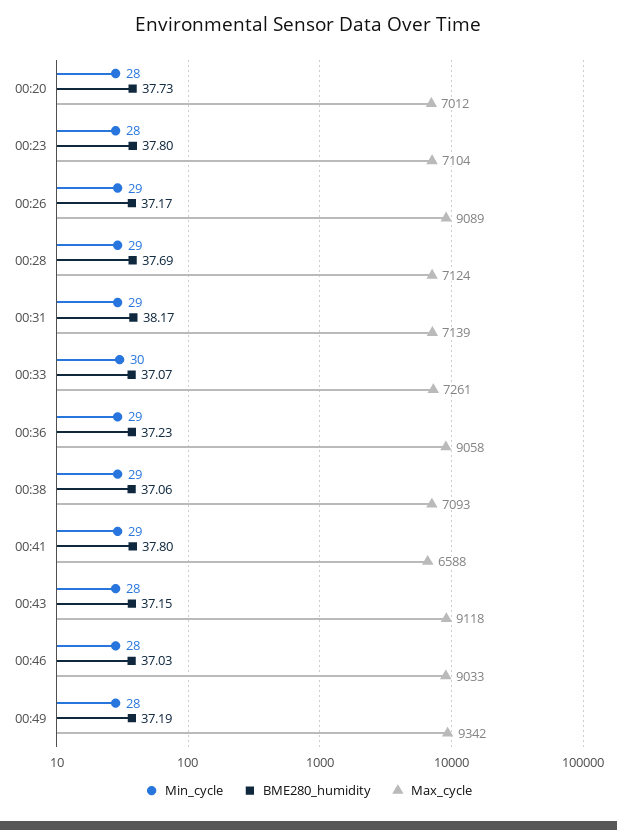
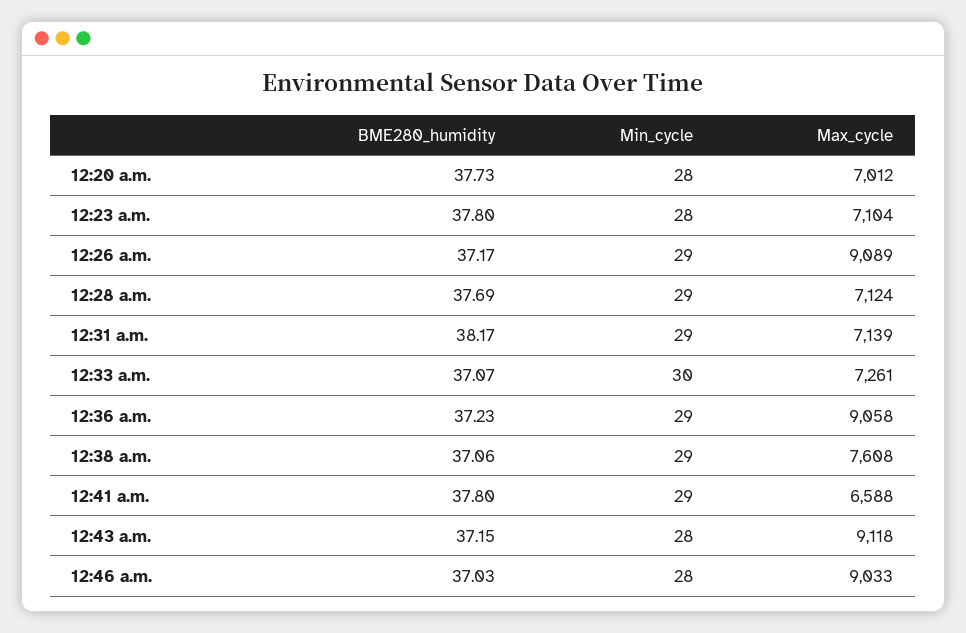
  {
    "Min_cycle": {
      "00:20": 28,
      "00:23": 28,
      "00:26": 29,
      "00:28": 29,
      "00:31": 29,
      "00:33": 30,
      "00:36": 29,
      "00:38": 29,
      "00:41": 29,
      "00:43": 28,
-     "00:46": 28,
+     "00:46": 28
-     "00:49": 28
    },
    "BME280_humidity": {
      "00:20": 37.73,
      "00:23": 37.8,
      "00:26": 37.17,
      "00:28": 37.69,
      "00:31": 38.17,
      "00:33": 37.07,
      "00:36": 37.23,
      "00:38": 37.06,
      "00:41": 37.8,
      "00:43": 37.15,
-     "00:46": 37.03,
+     "00:46": 37.03
-     "00:49": 37.19
    },
    "Max_cycle": {
      "00:20": 7012,
      "00:23": 7104,
      "00:26": 9089,
      "00:28": 7124,
      "00:31": 7139,
      "00:33": 7261,
      "00:36": 9058,
-     "00:38": 7093,
+     "00:38": 7608,
      "00:41": 6588,
      "00:43": 9118,
-     "00:46": 9033,
+     "00:46": 9033
-     "00:49": 9342
    }
  }

